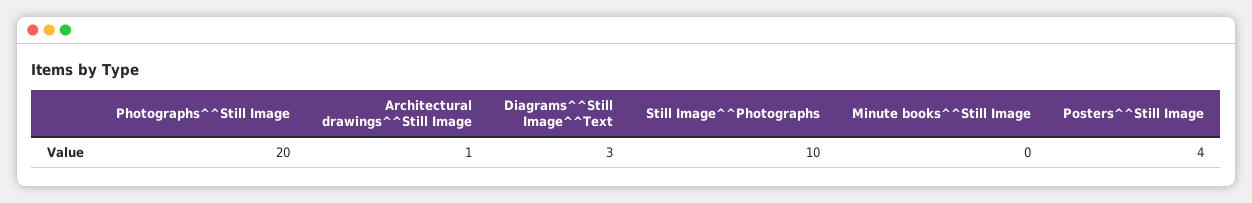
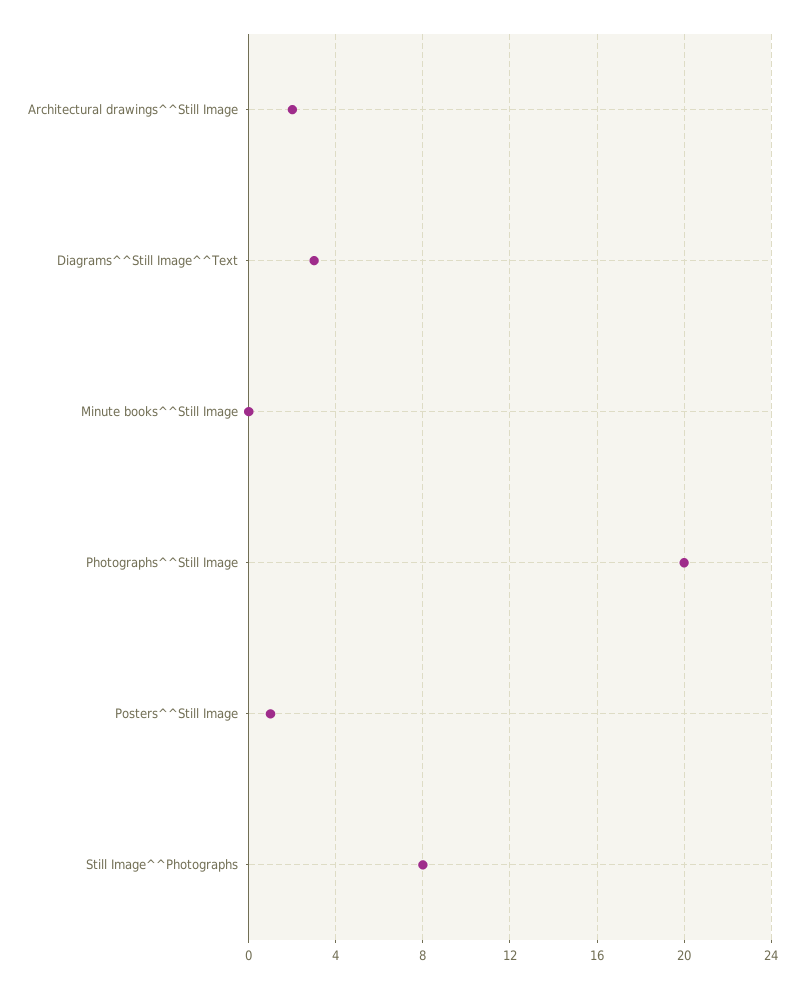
  {
    "Photographs^^Still Image": 20,
-   "Architectural drawings^^Still Image": 1,
+   "Architectural drawings^^Still Image": 2,
    "Diagrams^^Still Image^^Text": 3,
-   "Still Image^^Photographs": 10,
+   "Still Image^^Photographs": 8,
    "Minute books^^Still Image": 0,
-   "Posters^^Still Image": 4
+   "Posters^^Still Image": 1
  }

